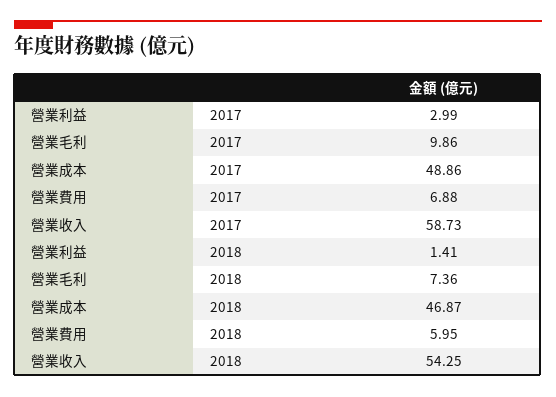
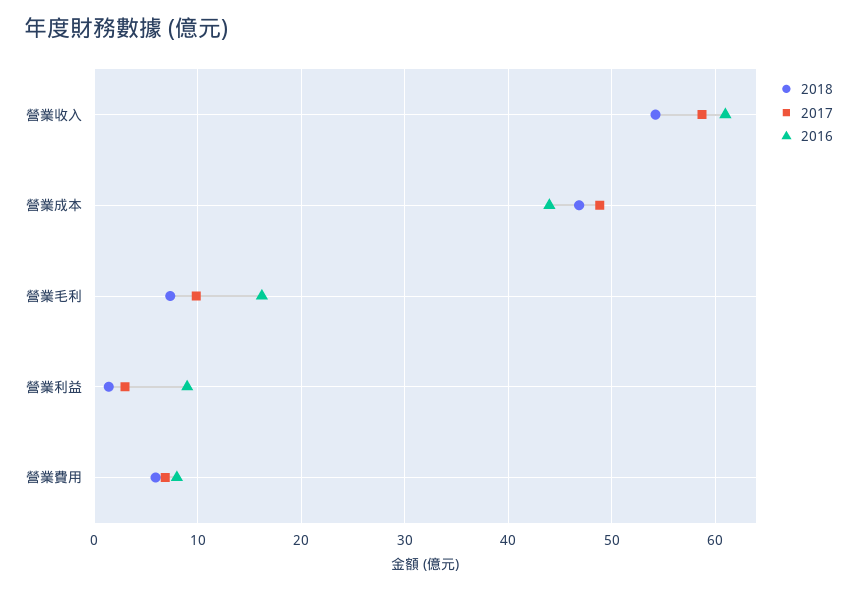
  {
    "2017": {
      "營業利益": 2.99,
      "營業毛利": 9.86,
      "營業成本": 48.86,
      "營業費用": 6.88,
      "營業收入": 58.73
    },
    "2018": {
      "營業利益": 1.41,
      "營業毛利": 7.36,
      "營業成本": 46.87,
      "營業費用": 5.95,
      "營業收入": 54.25
-   }
+   },
+   "2016": {
+     "營業收入": 61,
+     "營業成本": 44,
+     "營業毛利": 16,
+     "營業利益": 9,
+     "營業費用": 8
+   }
  }

